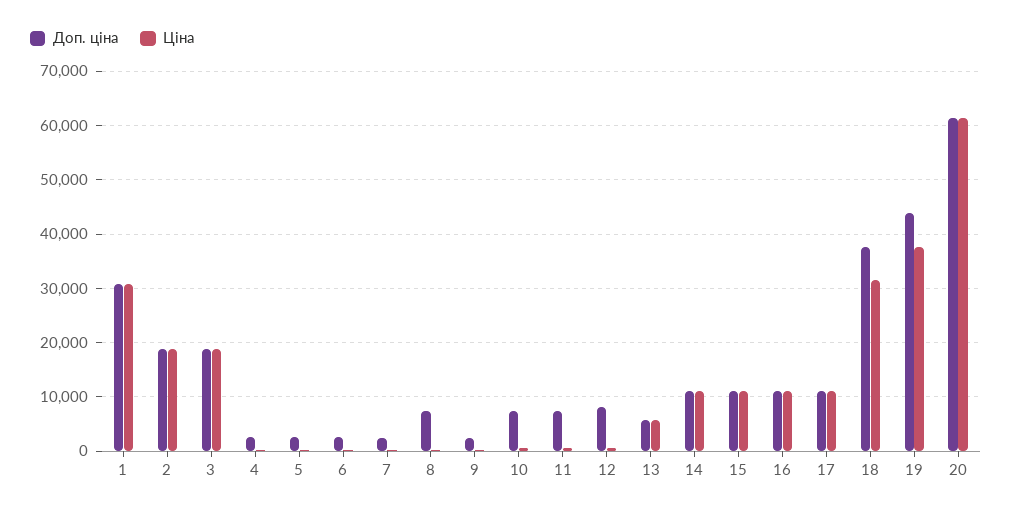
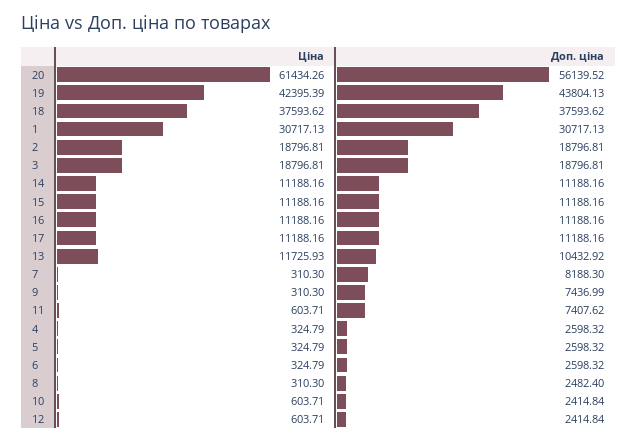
  {
    "Доп. ціна": {
      "1": 30717.13,
      "2": 18796.81,
      "3": 18796.81,
      "4": 2598.32,
      "5": 2598.32,
      "6": 2598.32,
-     "7": 2000,
+     "7": 8188.3,
-     "8": 8000,
+     "8": 2482.4,
-     "9": 2000,
+     "9": 7436.99,
-     "10": 8000,
+     "10": 2414.84,
      "11": 7407.62,
-     "12": 8000,
+     "12": 2414.84,
-     "13": 6000,
+     "13": 10432.92,
      "14": 11188.16,
      "15": 11188.16,
      "16": 11188.16,
      "17": 11188.16,
      "18": 37593.62,
      "19": 43804.13,
-     "20": 62000
+     "20": 56139.52
    },
    "Ціна": {
      "1": 30717.13,
      "2": 18796.81,
      "3": 18796.81,
      "4": 324.79,
      "5": 324.79,
      "6": 324.79,
      "7": 310.3,
      "8": 310.3,
      "9": 310.3,
      "10": 603.71,
      "11": 603.71,
      "12": 603.71,
-     "13": 6000,
+     "13": 11725.93,
      "14": 11188.16,
      "15": 11188.16,
      "16": 11188.16,
      "17": 11188.16,
-     "18": 32000,
+     "18": 37593.62,
-     "19": 38000,
+     "19": 42395.39,
      "20": 61434.26
    }
  }

